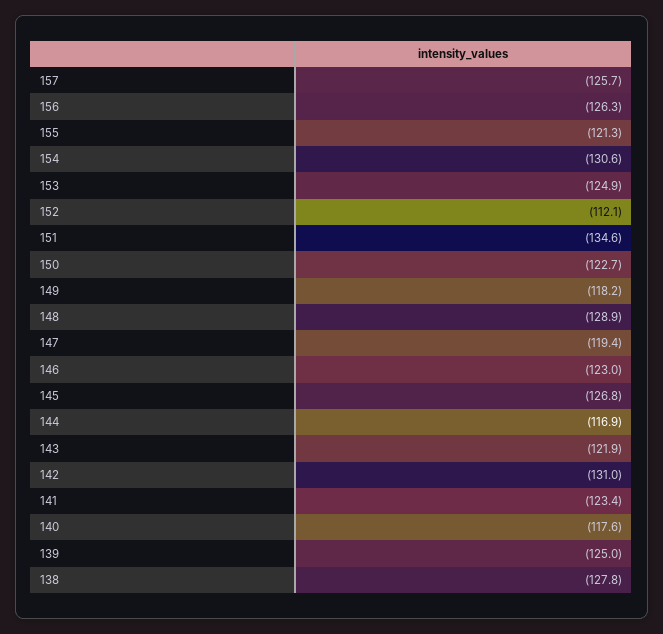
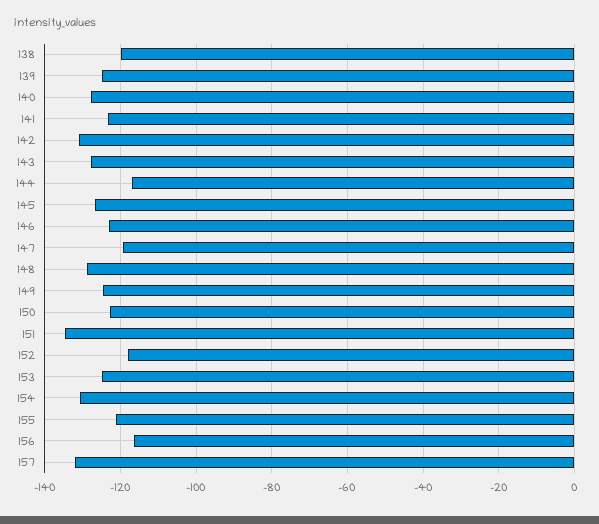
  {
-   "157": -125.7,
+   "157": -132,
-   "156": -126.3,
+   "156": -116,
    "155": -121.3,
    "154": -130.6,
    "153": -124.9,
-   "152": -112.1,
+   "152": -118,
    "151": -134.6,
    "150": -122.7,
-   "149": -118.2,
+   "149": -124,
    "148": -128.9,
    "147": -119.4,
    "146": -123,
    "145": -126.8,
    "144": -116.9,
-   "143": -121.9,
+   "143": -128,
    "142": -131,
    "141": -123.4,
-   "140": -117.6,
+   "140": -128,
    "139": -125,
-   "138": -127.8
+   "138": -120
  }

